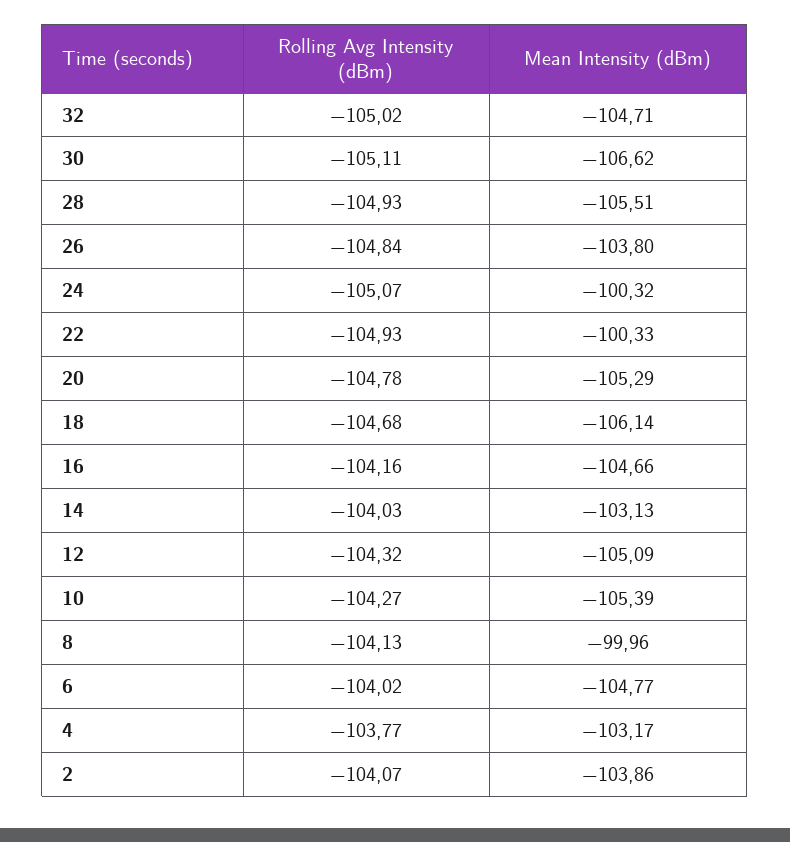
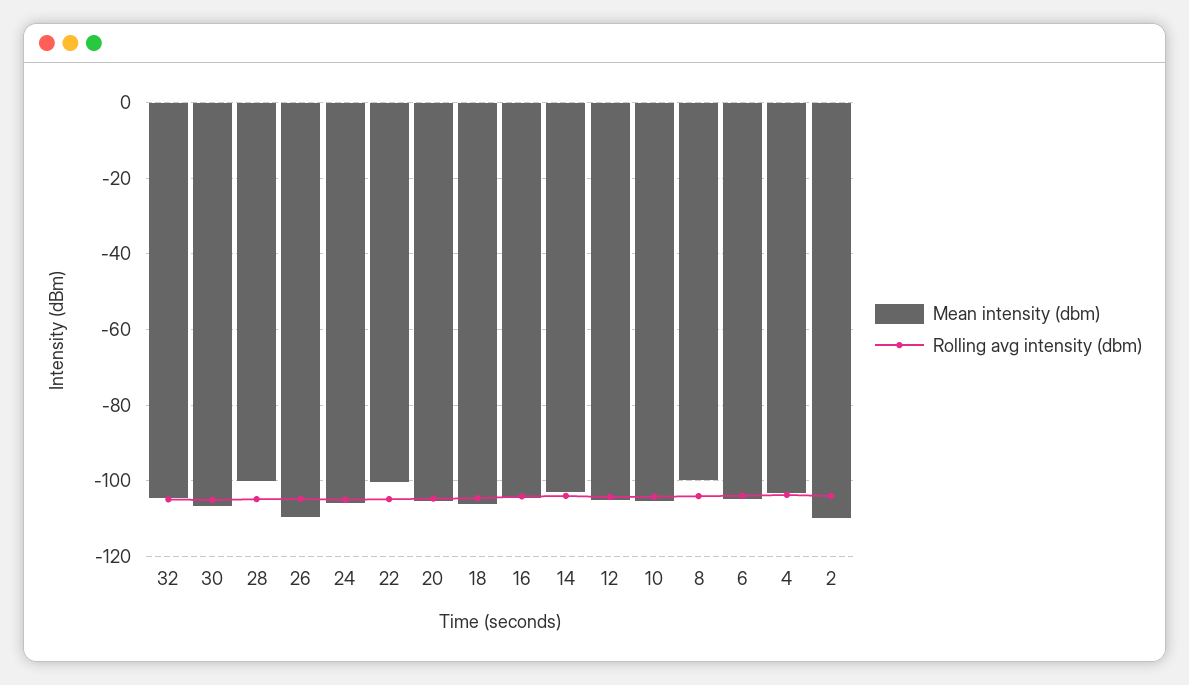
  {
    "Rolling Avg Intensity (dBm)": {
      "32": -105.02,
      "30": -105.11,
      "28": -104.93,
      "26": -104.84,
      "24": -105.07,
      "22": -104.93,
      "20": -104.78,
      "18": -104.68,
      "16": -104.16,
      "14": -104.03,
      "12": -104.32,
      "10": -104.27,
      "8": -104.13,
      "6": -104.02,
      "4": -103.77,
      "2": -104.07
    },
    "Mean Intensity (dBm)": {
      "32": -104.71,
      "30": -106.62,
-     "28": -105.51,
+     "28": -100,
-     "26": -103.8,
+     "26": -110,
-     "24": -100.32,
+     "24": -106,
      "22": -100.33,
      "20": -105.29,
      "18": -106.14,
      "16": -104.66,
      "14": -103.13,
      "12": -105.09,
      "10": -105.39,
      "8": -99.96,
      "6": -104.77,
      "4": -103.17,
-     "2": -103.86
+     "2": -110
    }
  }

